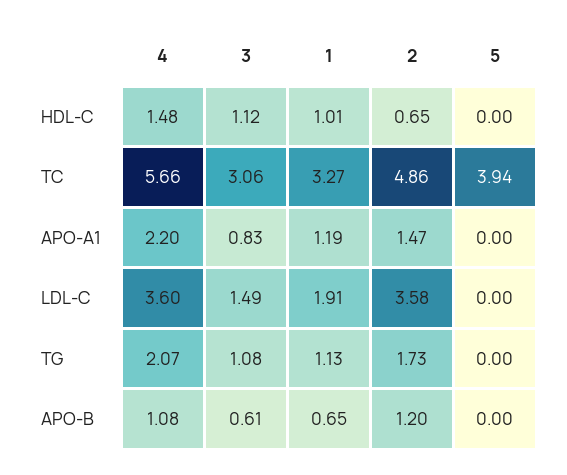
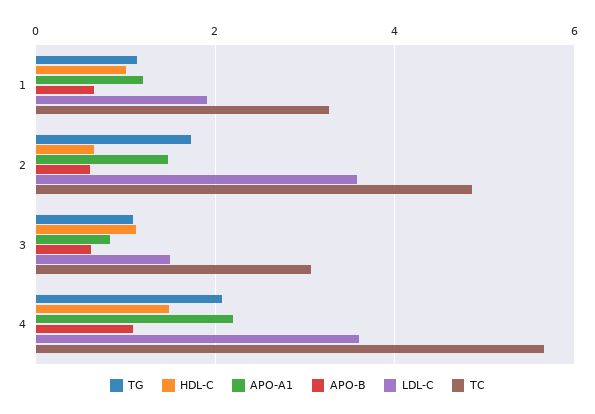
  {
    "HDL-C": {
      "4": 1.48,
      "3": 1.12,
      "1": 1.01,
-     "2": 0.65,
+     "2": 0.65
-     "5": 0
    },
    "TC": {
      "4": 5.66,
      "3": 3.06,
      "1": 3.27,
-     "2": 4.86,
+     "2": 4.86
-     "5": 3.94
    },
    "APO-A1": {
      "4": 2.2,
      "3": 0.83,
      "1": 1.19,
-     "2": 1.47,
+     "2": 1.47
-     "5": 0
    },
    "LDL-C": {
      "4": 3.6,
      "3": 1.49,
      "1": 1.91,
-     "2": 3.58,
+     "2": 3.58
-     "5": 0
    },
    "TG": {
      "4": 2.07,
      "3": 1.08,
      "1": 1.13,
-     "2": 1.73,
+     "2": 1.73
-     "5": 0
    },
    "APO-B": {
      "4": 1.08,
      "3": 0.61,
      "1": 0.65,
-     "2": 1.2,
+     "2": 0.6
-     "5": 0
    }
  }

